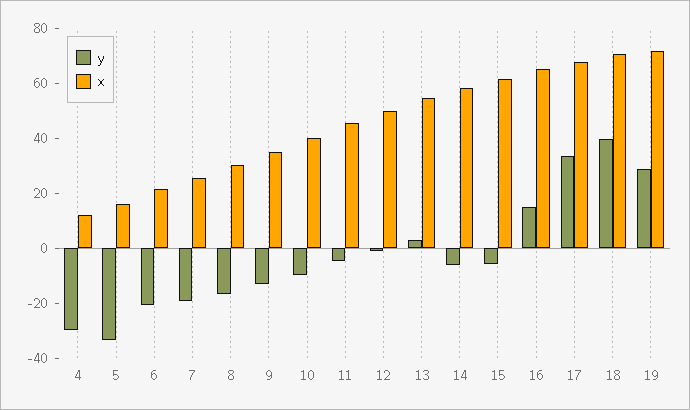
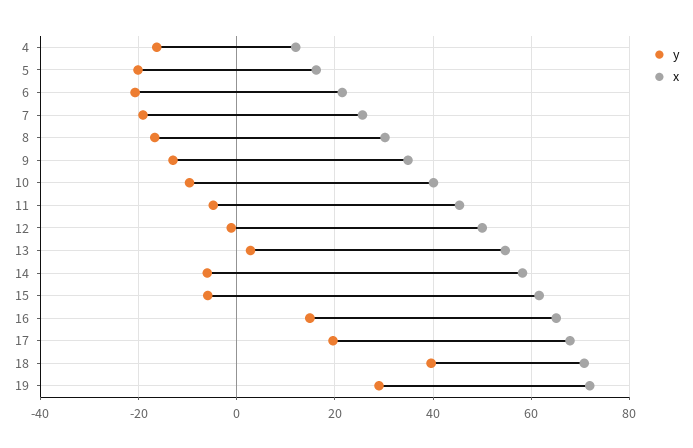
  {
    "y": {
-     "4": -30,
+     "4": -16,
-     "5": -35,
+     "5": -20,
      "6": -20,
      "7": -20,
      "8": -16,
      "9": -14,
      "10": -10,
      "11": -4,
      "12": -2,
      "13": 2,
      "14": -6,
      "15": -6,
      "16": 14,
-     "17": 35,
+     "17": 20,
      "18": 40,
      "19": 30
    },
    "x": {
      "4": 12,
      "5": 16,
      "6": 22,
      "7": 26,
      "8": 30,
      "9": 34,
      "10": 40,
      "11": 46,
      "12": 50,
      "13": 54,
      "14": 58,
      "15": 62,
      "16": 66,
      "17": 68,
      "18": 70,
      "19": 72
    }
  }

